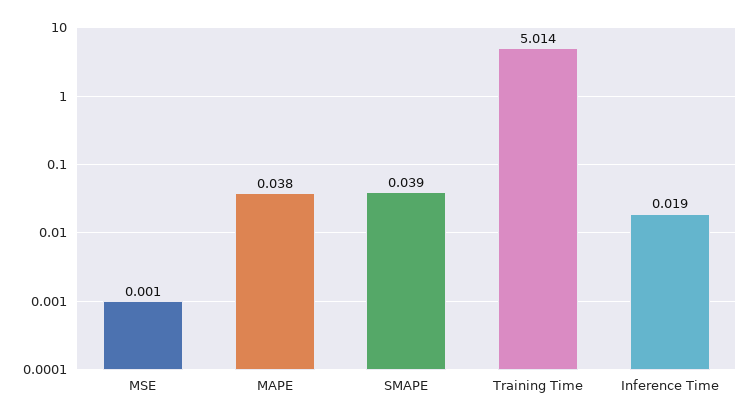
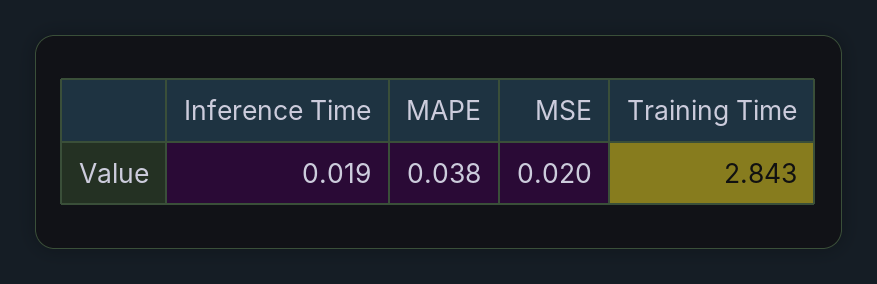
  {
-   "MSE": 0.001,
+   "MSE": 0.02,
    "MAPE": 0.038,
-   "SMAPE": 0.039,
-   "Training Time": 5.014,
+   "Training Time": 2.843,
    "Inference Time": 0.019
  }

